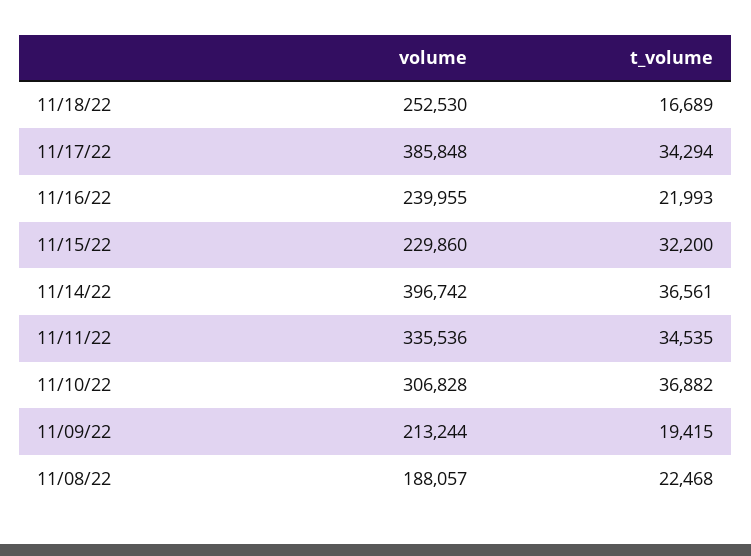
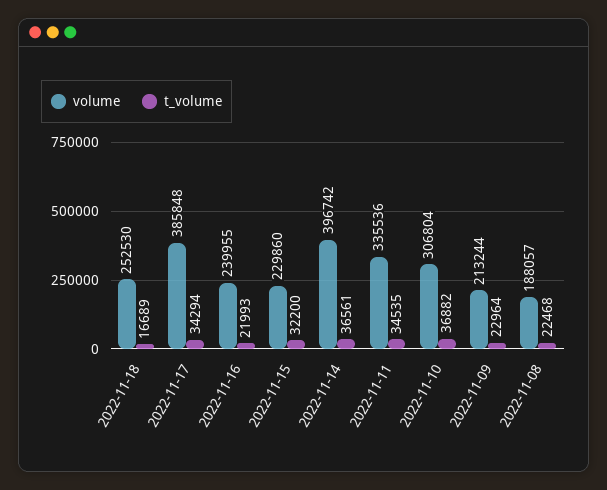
  {
    "volume": {
      "11/18/22": 252530,
      "11/17/22": 385848,
      "11/16/22": 239955,
      "11/15/22": 229860,
      "11/14/22": 396742,
      "11/11/22": 335536,
-     "11/10/22": 306828,
+     "11/10/22": 306804,
      "11/09/22": 213244,
      "11/08/22": 188057
    },
    "t_volume": {
      "11/18/22": 16689,
      "11/17/22": 34294,
      "11/16/22": 21993,
      "11/15/22": 32200,
      "11/14/22": 36561,
      "11/11/22": 34535,
      "11/10/22": 36882,
-     "11/09/22": 19415,
+     "11/09/22": 22964,
      "11/08/22": 22468
    }
  }

